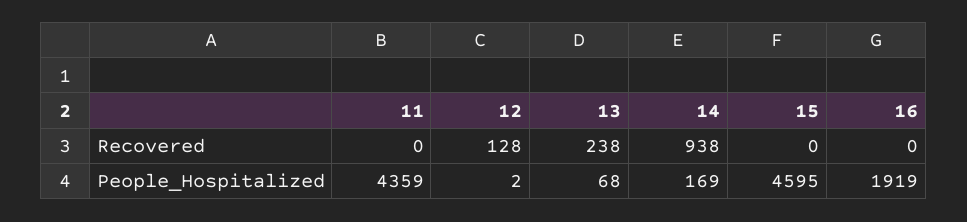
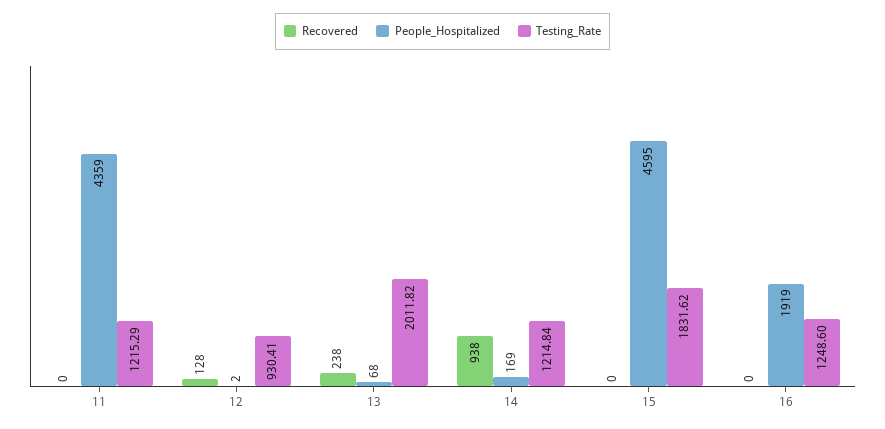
  {
    "Recovered": {
      "11": 0,
      "12": 128,
      "13": 238,
      "14": 938,
      "15": 0,
      "16": 0
    },
    "People_Hospitalized": {
      "11": 4359,
      "12": 2,
      "13": 68,
      "14": 169,
      "15": 4595,
      "16": 1919
-   }
+   },
+   "Testing_Rate": {
+     "11": 1215.29,
+     "12": 930.41,
+     "13": 2011.82,
+     "14": 1214.84,
+     "15": 1831.62,
+     "16": 1248.6
+   }
  }

